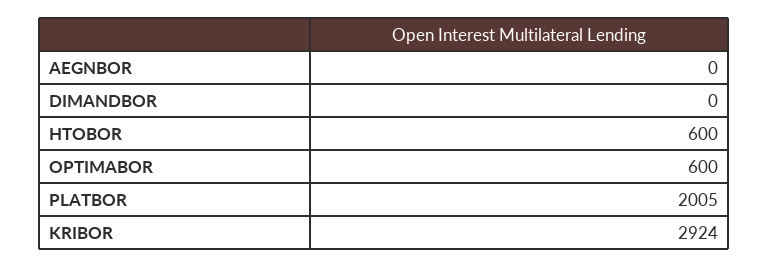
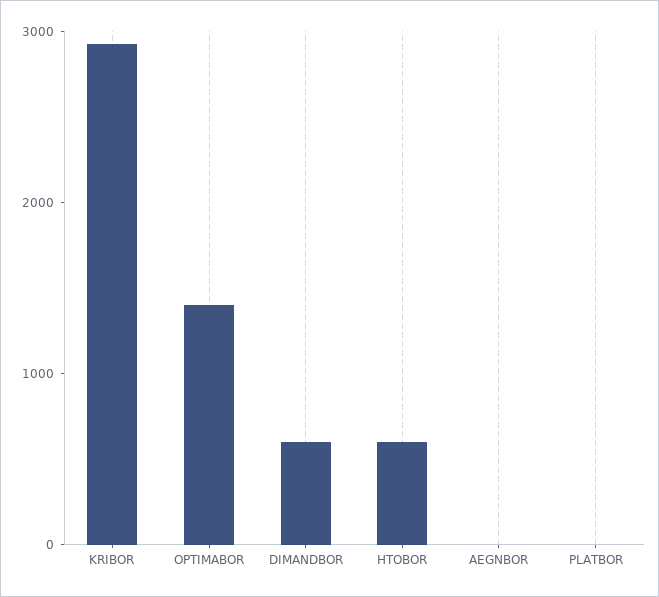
  {
    "AEGNBOR": 0,
-   "DIMANDBOR": 0,
+   "DIMANDBOR": 600,
    "HTOBOR": 600,
-   "OPTIMABOR": 600,
+   "OPTIMABOR": 1400,
-   "PLATBOR": 2005,
+   "PLATBOR": 0,
    "KRIBOR": 2924
  }

